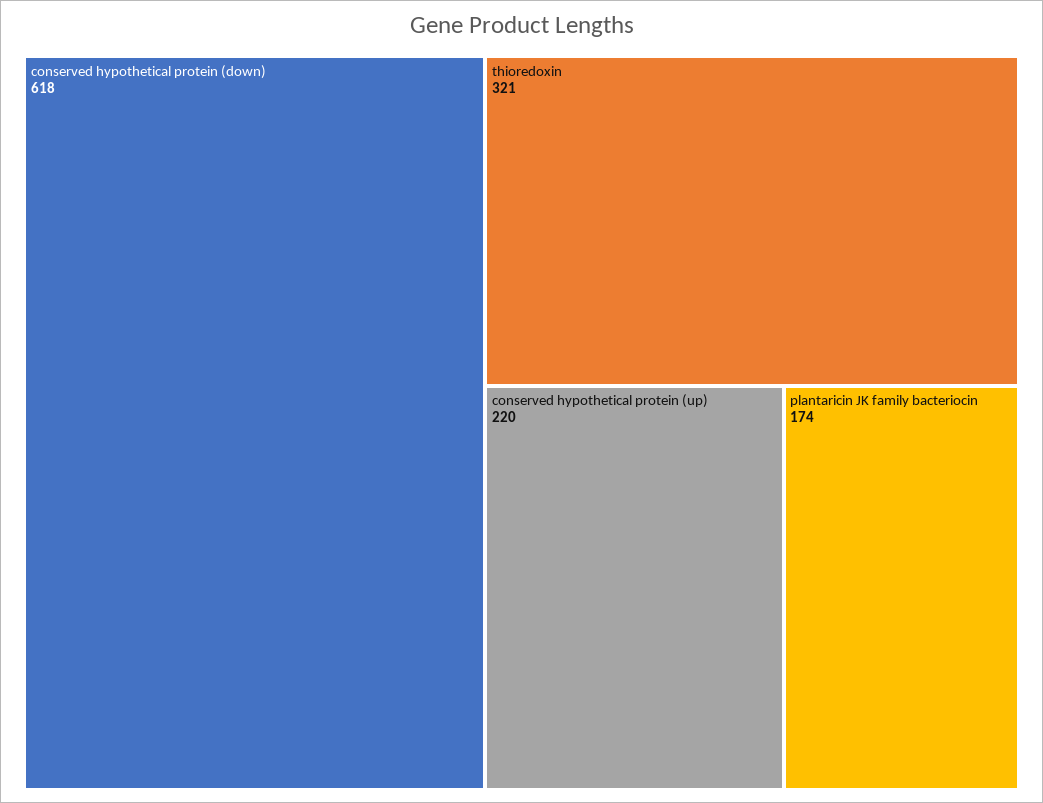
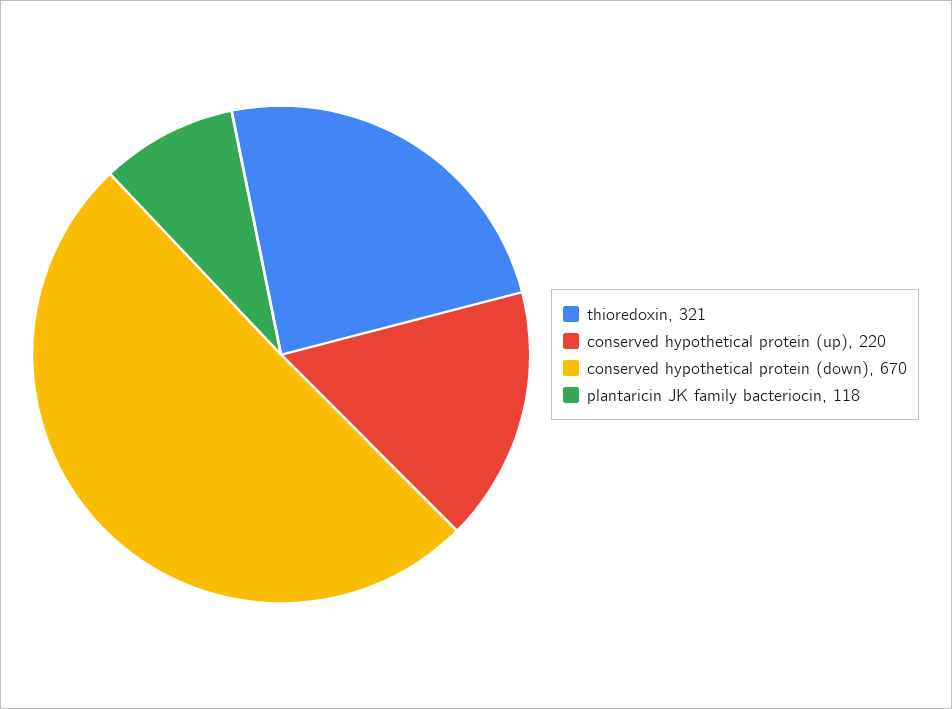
  {
-   "conserved hypothetical protein (down)": 618,
+   "conserved hypothetical protein (down)": 670,
    "thioredoxin": 321,
    "conserved hypothetical protein (up)": 220,
-   "plantaricin JK family bacteriocin": 174
+   "plantaricin JK family bacteriocin": 118
  }

